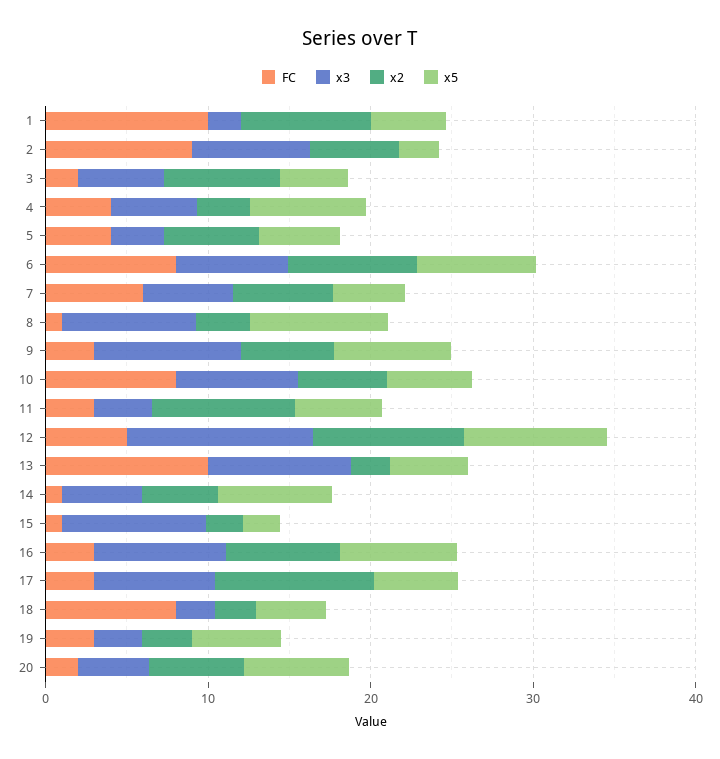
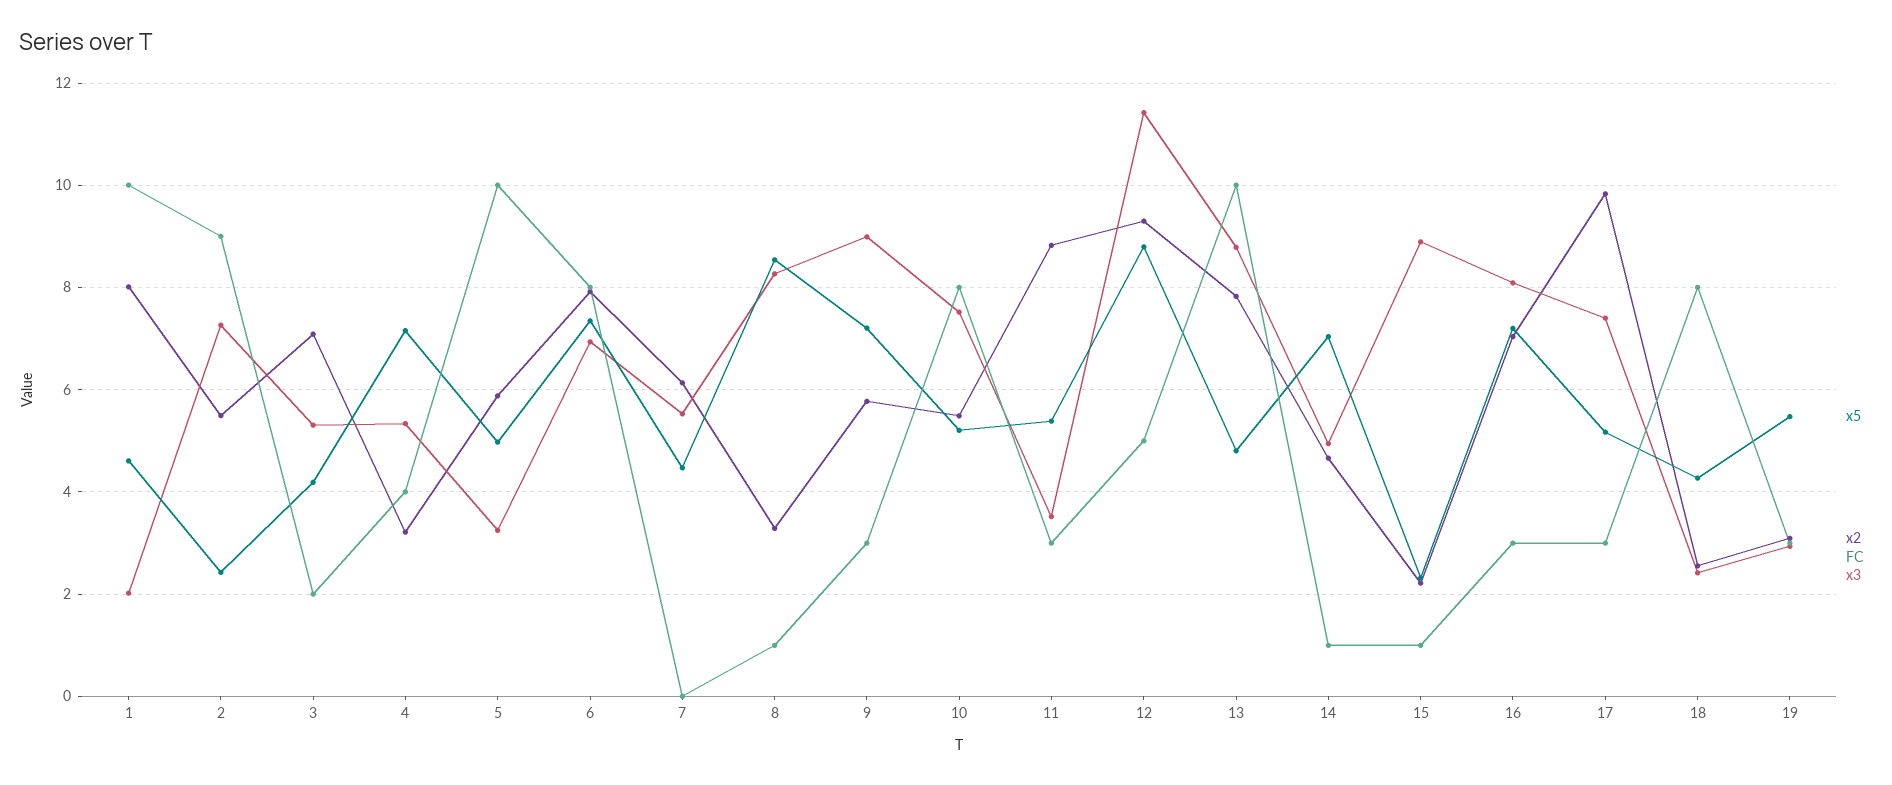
  {
    "FC": {
      "1": 10,
      "2": 9,
      "3": 2,
      "4": 4,
-     "5": 4,
+     "5": 10,
      "6": 8,
-     "7": 6,
+     "7": 0,
      "8": 1,
      "9": 3,
      "10": 8,
      "11": 3,
      "12": 5,
      "13": 10,
      "14": 1,
      "15": 1,
      "16": 3,
      "17": 3,
      "18": 8,
-     "19": 3,
+     "19": 3
-     "20": 2
    },
    "x3": {
      "1": 2,
      "2": 7.2,
      "3": 5.4,
      "4": 5.4,
      "5": 3.2,
      "6": 7,
      "7": 5.6,
      "8": 8.2,
      "9": 9,
      "10": 7.6,
      "11": 3.6,
      "12": 11.4,
      "13": 8.8,
      "14": 5,
      "15": 8.8,
      "16": 8,
      "17": 7.4,
      "18": 2.4,
-     "19": 3,
+     "19": 3
-     "20": 4
    },
    "x2": {
      "1": 8,
      "2": 5.4,
      "3": 7,
      "4": 3.2,
      "5": 5.8,
      "6": 8,
      "7": 6.2,
      "8": 3.2,
      "9": 5.8,
      "10": 5.4,
      "11": 8.8,
      "12": 9.4,
-     "13": 2,
+     "13": 7.8,
      "14": 4.6,
      "15": 2.2,
      "16": 7,
      "17": 9.8,
      "18": 2.6,
-     "19": 3,
+     "19": 3
-     "20": 6
    },
    "x5": {
      "1": 4.6,
      "2": 2.4,
      "3": 4.2,
      "4": 7.2,
      "5": 5,
      "6": 7.4,
      "7": 4.4,
      "8": 8.6,
      "9": 7.2,
      "10": 5.2,
      "11": 5.4,
      "12": 8.8,
      "13": 4.8,
      "14": 7,
      "15": 2.4,
      "16": 7.2,
      "17": 5.2,
      "18": 4.2,
-     "19": 5.4,
+     "19": 5.4
-     "20": 6
    }
  }

